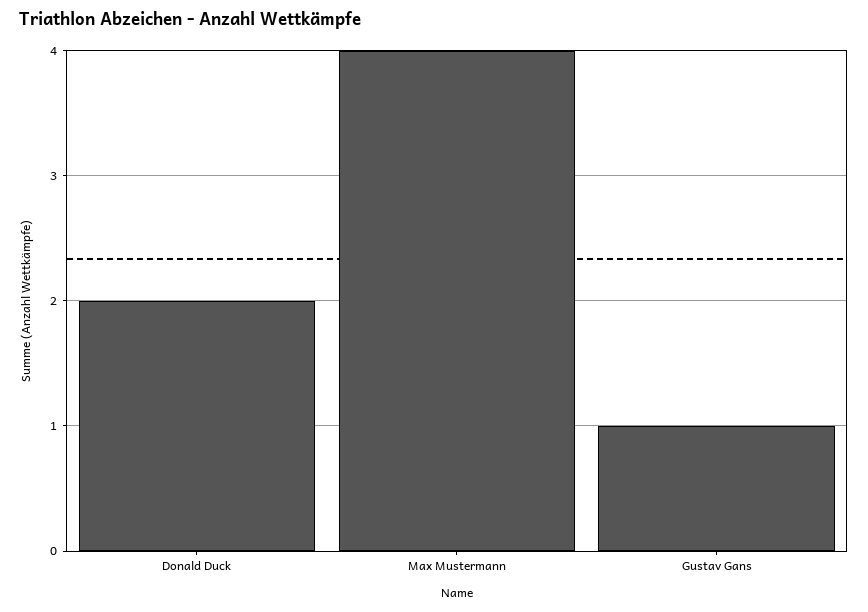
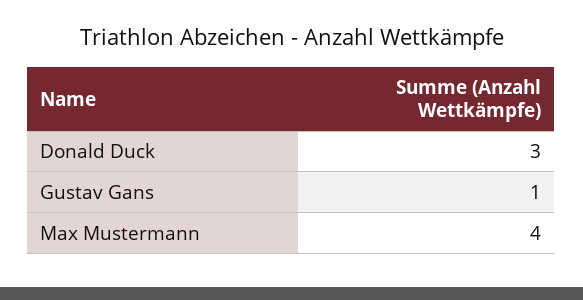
  {
-   "Donald Duck": 2,
+   "Donald Duck": 3,
    "Max Mustermann": 4,
    "Gustav Gans": 1
  }

